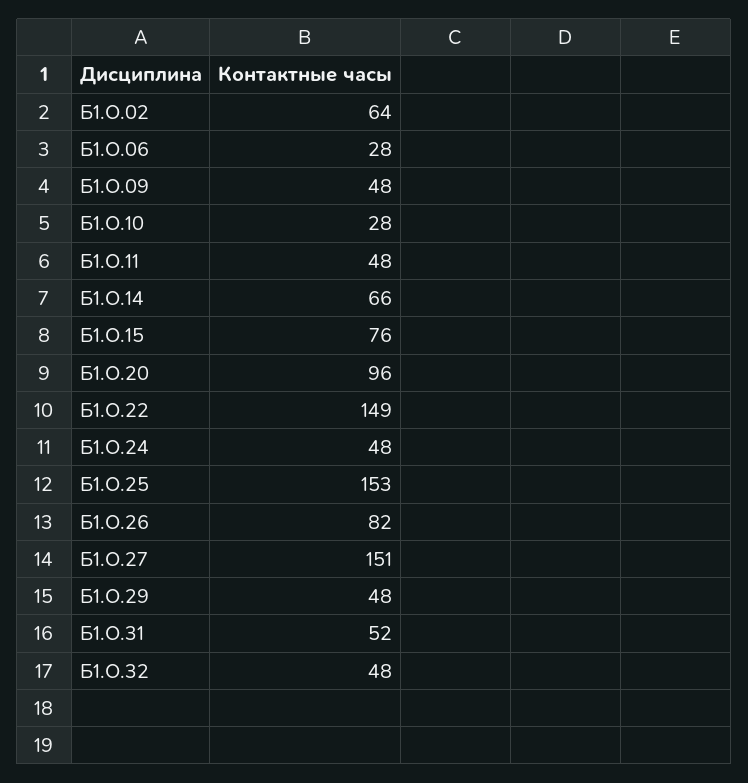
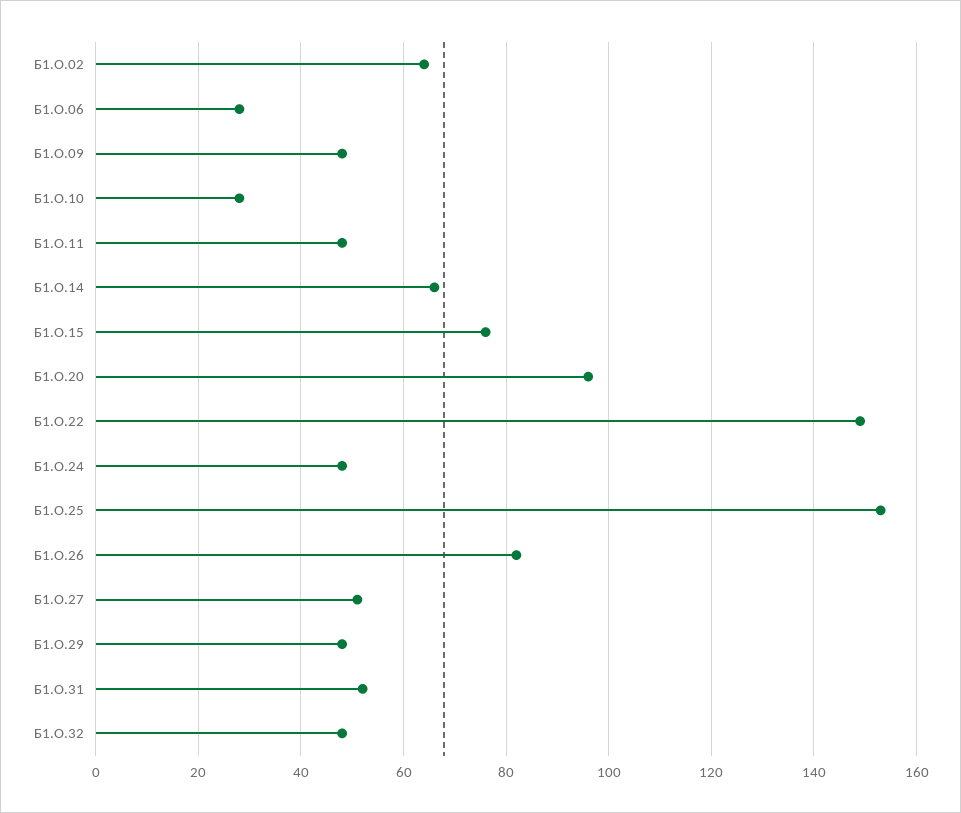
  {
    "Б1.О.02": 64,
    "Б1.О.06": 28,
    "Б1.О.09": 48,
    "Б1.О.10": 28,
    "Б1.О.11": 48,
    "Б1.О.14": 66,
    "Б1.О.15": 76,
    "Б1.О.20": 96,
    "Б1.О.22": 149,
    "Б1.О.24": 48,
    "Б1.О.25": 153,
    "Б1.О.26": 82,
-   "Б1.О.27": 151,
+   "Б1.О.27": 50,
    "Б1.О.29": 48,
    "Б1.О.31": 52,
    "Б1.О.32": 48
  }

